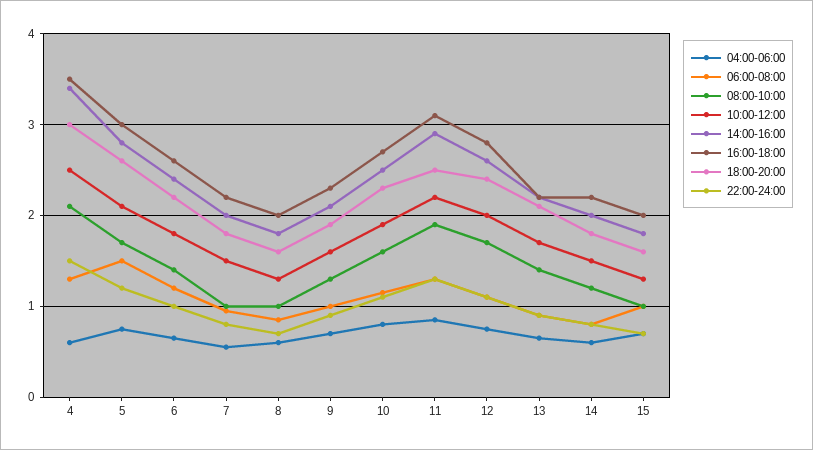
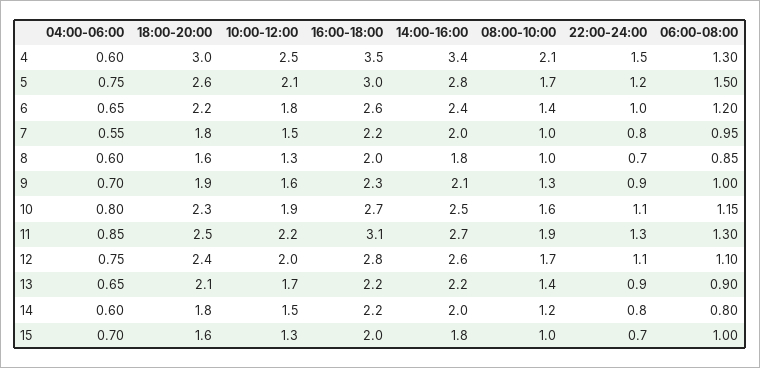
  {
    "04:00-06:00": {
      "4": 0.6,
      "5": 0.75,
      "6": 0.65,
      "7": 0.55,
      "8": 0.6,
      "9": 0.7,
      "10": 0.8,
      "11": 0.85,
      "12": 0.75,
      "13": 0.65,
      "14": 0.6,
      "15": 0.7
    },
    "06:00-08:00": {
      "4": 1.3,
      "5": 1.5,
      "6": 1.2,
      "7": 0.95,
      "8": 0.85,
      "9": 1,
      "10": 1.15,
      "11": 1.3,
      "12": 1.1,
      "13": 0.9,
      "14": 0.8,
      "15": 1
    },
    "08:00-10:00": {
      "4": 2.1,
      "5": 1.7,
      "6": 1.4,
      "7": 1,
      "8": 1,
      "9": 1.3,
      "10": 1.6,
      "11": 1.9,
      "12": 1.7,
      "13": 1.4,
      "14": 1.2,
      "15": 1
    },
    "10:00-12:00": {
      "4": 2.5,
      "5": 2.1,
      "6": 1.8,
      "7": 1.5,
      "8": 1.3,
      "9": 1.6,
      "10": 1.9,
      "11": 2.2,
      "12": 2,
      "13": 1.7,
      "14": 1.5,
      "15": 1.3
    },
    "14:00-16:00": {
      "4": 3.4,
      "5": 2.8,
      "6": 2.4,
      "7": 2,
      "8": 1.8,
      "9": 2.1,
      "10": 2.5,
-     "11": 2.9,
+     "11": 2.7,
      "12": 2.6,
      "13": 2.2,
      "14": 2,
      "15": 1.8
    },
    "16:00-18:00": {
      "4": 3.5,
      "5": 3,
      "6": 2.6,
      "7": 2.2,
      "8": 2,
      "9": 2.3,
      "10": 2.7,
      "11": 3.1,
      "12": 2.8,
      "13": 2.2,
      "14": 2.2,
      "15": 2
    },
    "18:00-20:00": {
      "4": 3,
      "5": 2.6,
      "6": 2.2,
      "7": 1.8,
      "8": 1.6,
      "9": 1.9,
      "10": 2.3,
      "11": 2.5,
      "12": 2.4,
      "13": 2.1,
      "14": 1.8,
      "15": 1.6
    },
    "22:00-24:00": {
      "4": 1.5,
      "5": 1.2,
      "6": 1,
      "7": 0.8,
      "8": 0.7,
      "9": 0.9,
      "10": 1.1,
      "11": 1.3,
      "12": 1.1,
      "13": 0.9,
      "14": 0.8,
      "15": 0.7
    }
  }

